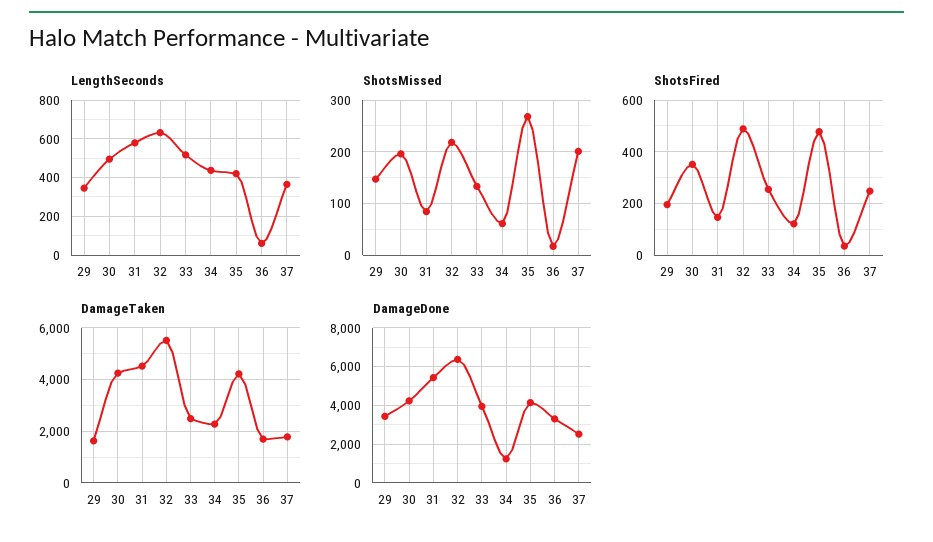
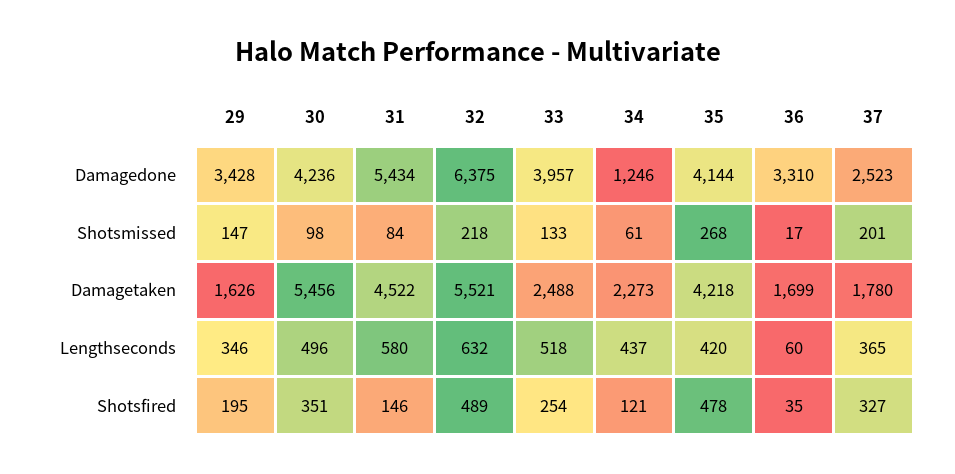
  {
    "LengthSeconds": {
      "29": 346,
      "30": 496,
      "31": 580,
      "32": 632,
      "33": 518,
      "34": 437,
      "35": 420,
      "36": 60,
      "37": 365
    },
    "ShotsMissed": {
      "29": 147,
-     "30": 200,
+     "30": 98,
      "31": 84,
      "32": 218,
      "33": 133,
      "34": 61,
      "35": 268,
      "36": 17,
      "37": 201
    },
    "ShotsFired": {
      "29": 195,
      "30": 351,
      "31": 146,
      "32": 489,
      "33": 254,
      "34": 121,
      "35": 478,
      "36": 35,
-     "37": 250
+     "37": 327
    },
    "DamageTaken": {
      "29": 1626,
-     "30": 4250,
+     "30": 5456,
      "31": 4522,
      "32": 5521,
      "33": 2488,
      "34": 2273,
      "35": 4218,
      "36": 1699,
      "37": 1780
    },
    "DamageDone": {
      "29": 3428,
      "30": 4236,
      "31": 5434,
      "32": 6375,
      "33": 3957,
      "34": 1246,
      "35": 4144,
      "36": 3310,
      "37": 2523
    }
  }

